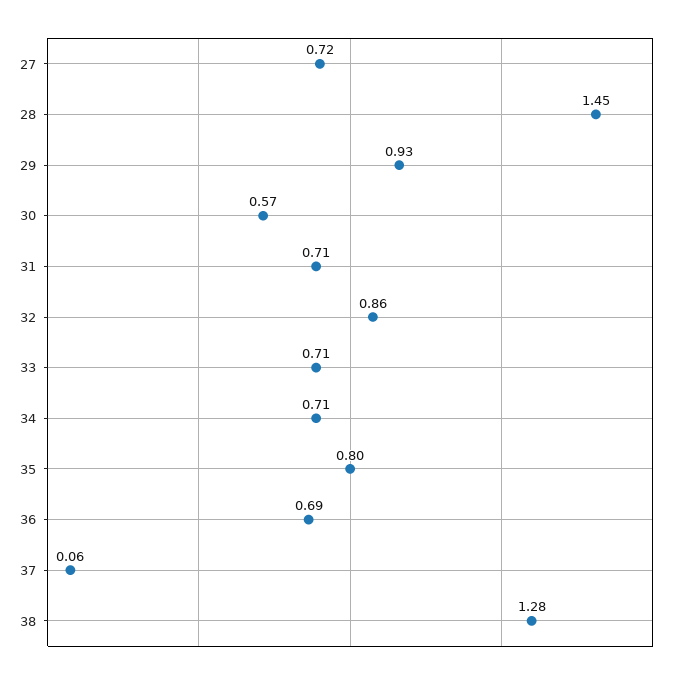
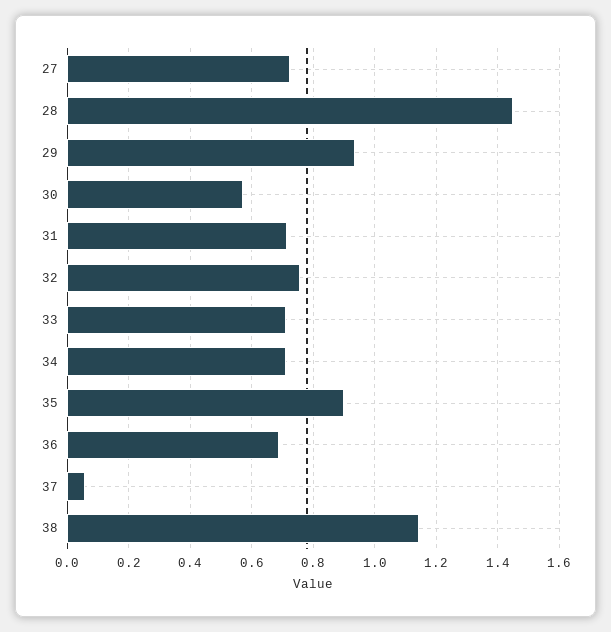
  {
    "27": 0.72,
    "28": 1.45,
    "29": 0.93,
    "30": 0.57,
    "31": 0.71,
-   "32": 0.86,
+   "32": 0.76,
    "33": 0.71,
    "34": 0.71,
-   "35": 0.8,
+   "35": 0.9,
    "36": 0.69,
    "37": 0.06,
-   "38": 1.28
+   "38": 1.14
  }

